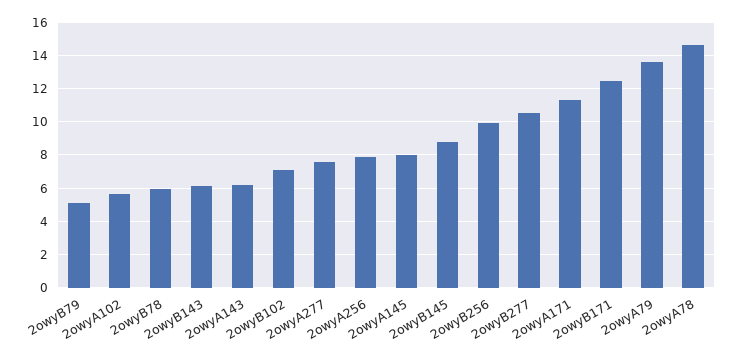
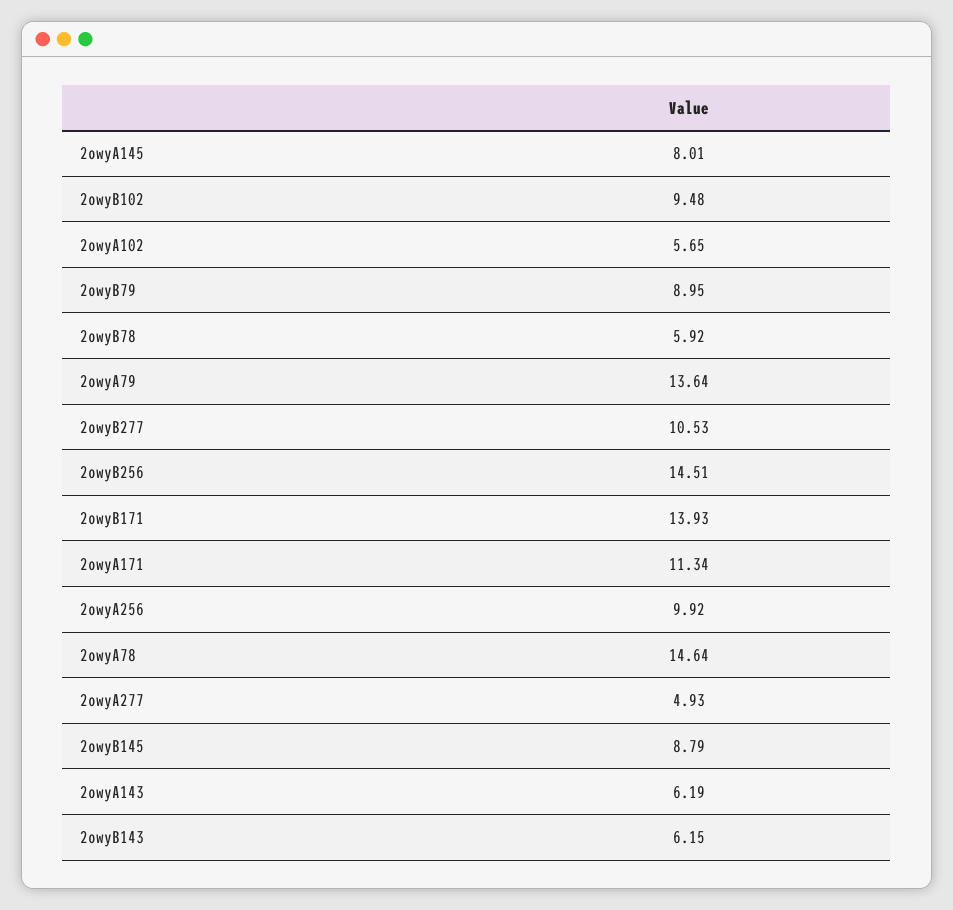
  {
-   "2owyB79": 5,
+   "2owyB79": 8.95,
    "2owyA102": 5.65,
    "2owyB78": 5.92,
    "2owyB143": 6.15,
    "2owyA143": 6.19,
-   "2owyB102": 7,
+   "2owyB102": 9.48,
-   "2owyA277": 7.5,
+   "2owyA277": 4.93,
-   "2owyA256": 8,
+   "2owyA256": 9.92,
    "2owyA145": 8.01,
    "2owyB145": 8.79,
-   "2owyB256": 10,
+   "2owyB256": 14.51,
    "2owyB277": 10.53,
    "2owyA171": 11.34,
-   "2owyB171": 12.5,
+   "2owyB171": 13.93,
    "2owyA79": 13.64,
    "2owyA78": 14.64
  }

